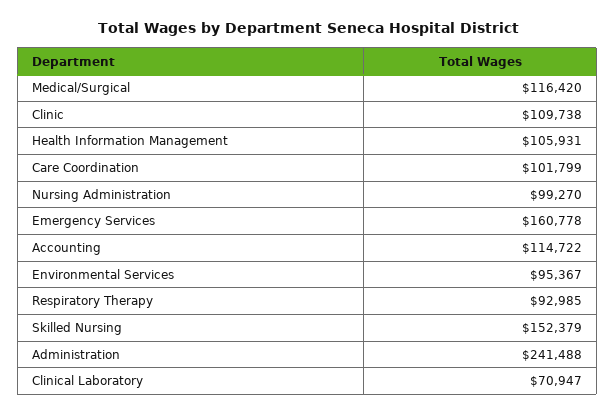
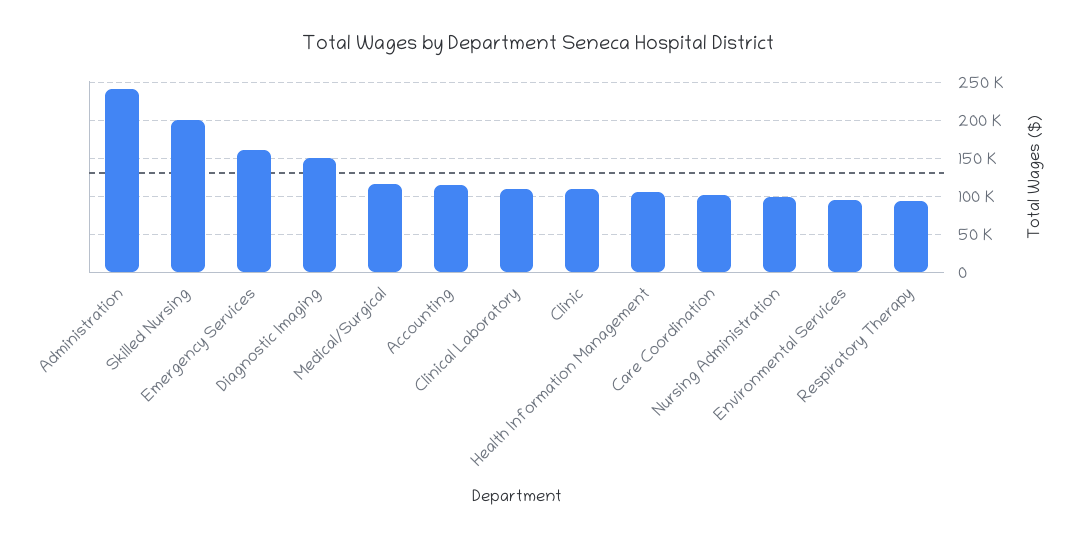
  {
    "Medical/Surgical": 116420,
    "Clinic": 109738,
    "Health Information Management": 105931,
    "Care Coordination": 101799,
    "Nursing Administration": 99270,
    "Emergency Services": 160778,
    "Accounting": 114722,
    "Environmental Services": 95367,
    "Respiratory Therapy": 92985,
-   "Skilled Nursing": 152379,
+   "Skilled Nursing": 200000,
    "Administration": 241488,
-   "Clinical Laboratory": 70947
+   "Clinical Laboratory": 110000,
+   "Diagnostic Imaging": 150000
  }

